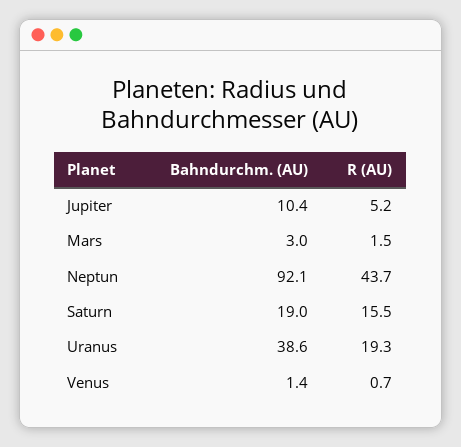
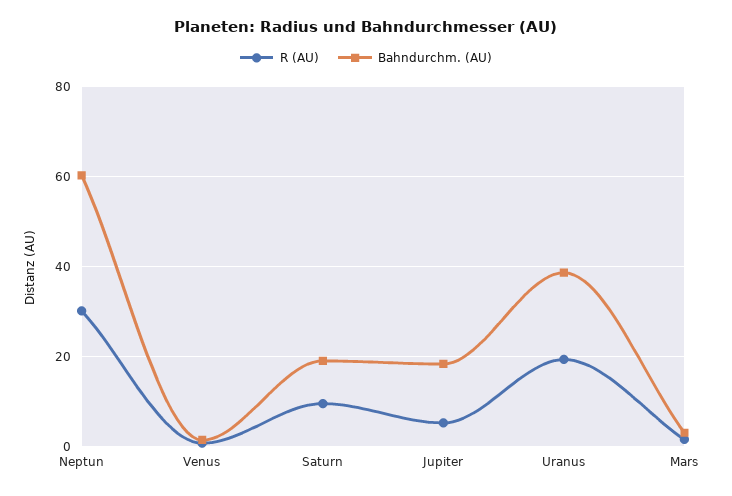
  {
    "Bahndurchm. (AU)": {
-     "Jupiter": 10.4,
+     "Jupiter": 18,
      "Mars": 3,
-     "Neptun": 92.1,
+     "Neptun": 60,
      "Saturn": 19,
      "Uranus": 38.6,
      "Venus": 1.4
    },
    "R (AU)": {
      "Jupiter": 5.2,
      "Mars": 1.5,
-     "Neptun": 43.7,
+     "Neptun": 30,
-     "Saturn": 15.5,
+     "Saturn": 10,
      "Uranus": 19.3,
      "Venus": 0.7
    }
  }

